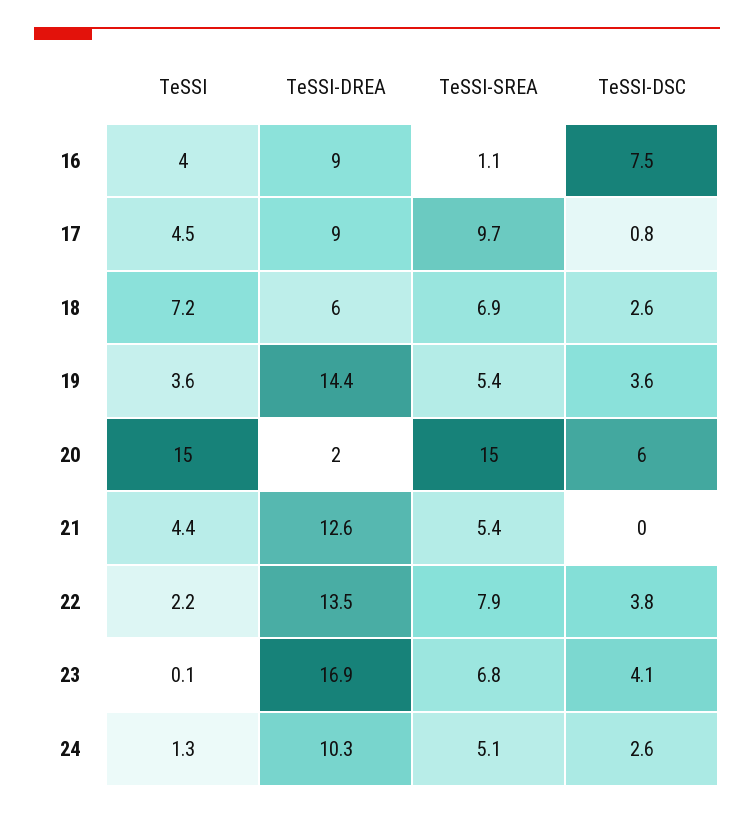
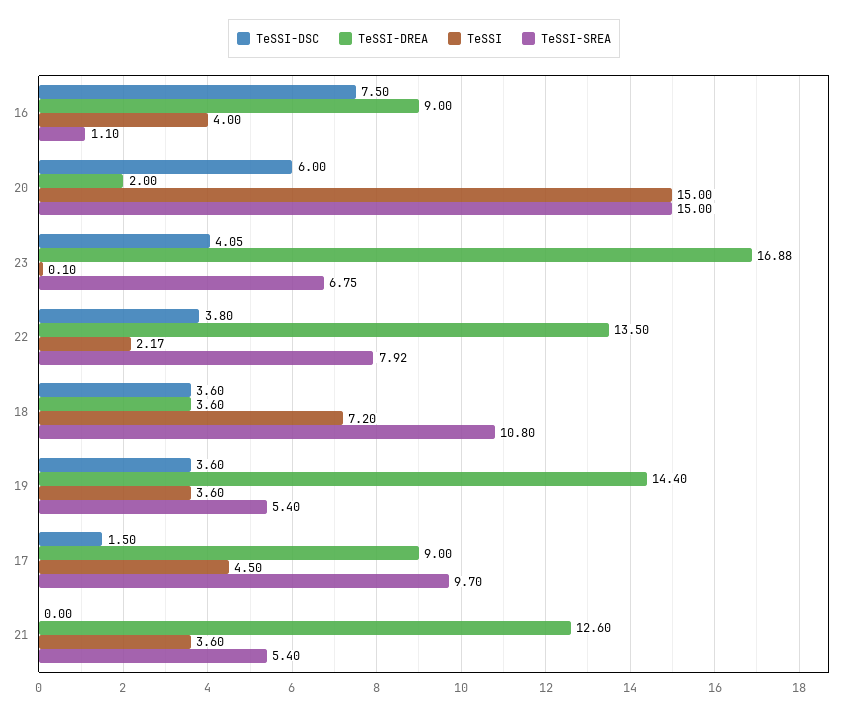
  {
    "TeSSI": {
      "16": 4,
      "17": 4.5,
      "18": 7.2,
      "19": 3.6,
      "20": 15,
-     "21": 4.4,
+     "21": 3.6,
      "22": 2.17,
-     "23": 0.1,
+     "23": 0.1
-     "24": 1.3
    },
    "TeSSI-DREA": {
      "16": 9,
      "17": 9,
-     "18": 6,
+     "18": 3.6,
      "19": 14.4,
      "20": 2,
      "21": 12.6,
      "22": 13.5,
-     "23": 16.88,
+     "23": 16.88
-     "24": 10.3
    },
    "TeSSI-SREA": {
      "16": 1.1,
      "17": 9.7,
-     "18": 6.9,
+     "18": 10.8,
      "19": 5.4,
      "20": 15,
      "21": 5.4,
      "22": 7.92,
-     "23": 6.75,
+     "23": 6.75
-     "24": 5.1
    },
    "TeSSI-DSC": {
      "16": 7.5,
-     "17": 0.8,
+     "17": 1.5,
-     "18": 2.6,
+     "18": 3.6,
      "19": 3.6,
      "20": 6,
      "21": 0,
      "22": 3.8,
-     "23": 4.05,
+     "23": 4.05
-     "24": 2.6
    }
  }

